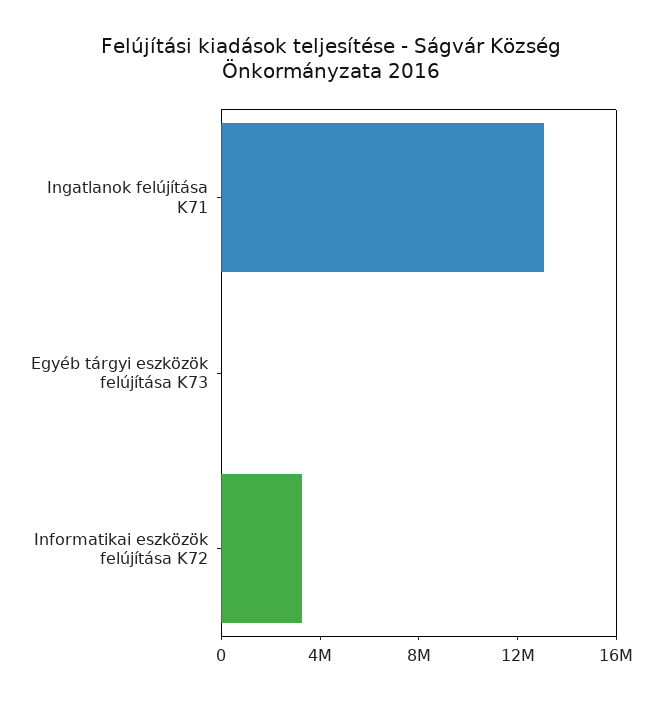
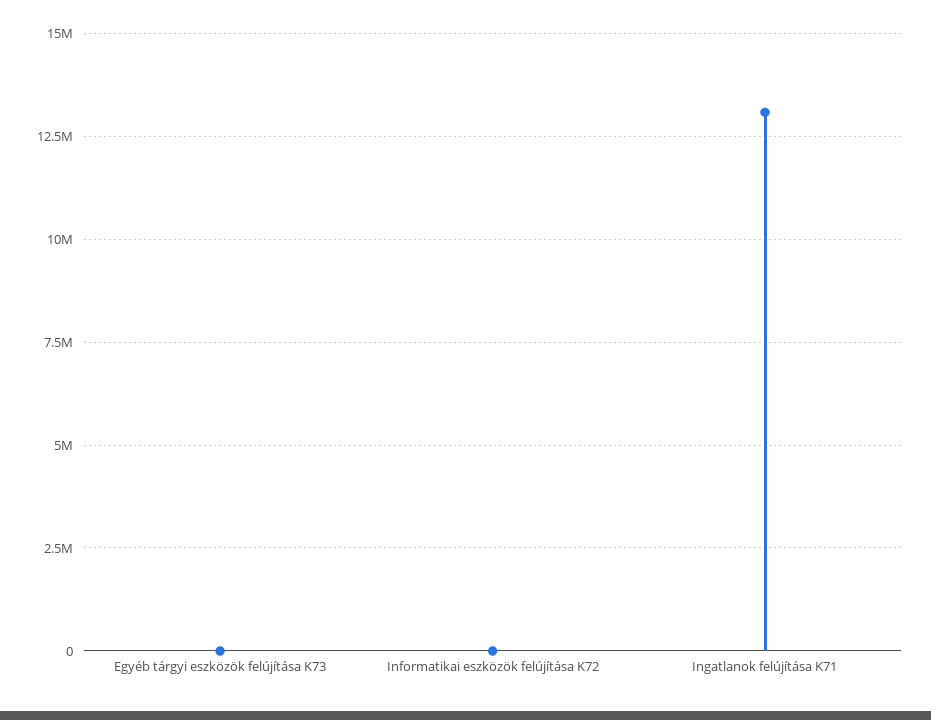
  {
    "Ingatlanok felújítása K71": 13000000,
    "Egyéb tárgyi eszközök felújítása K73": 0,
-   "Informatikai eszközök felújítása K72": 3000000
+   "Informatikai eszközök felújítása K72": 0
  }

